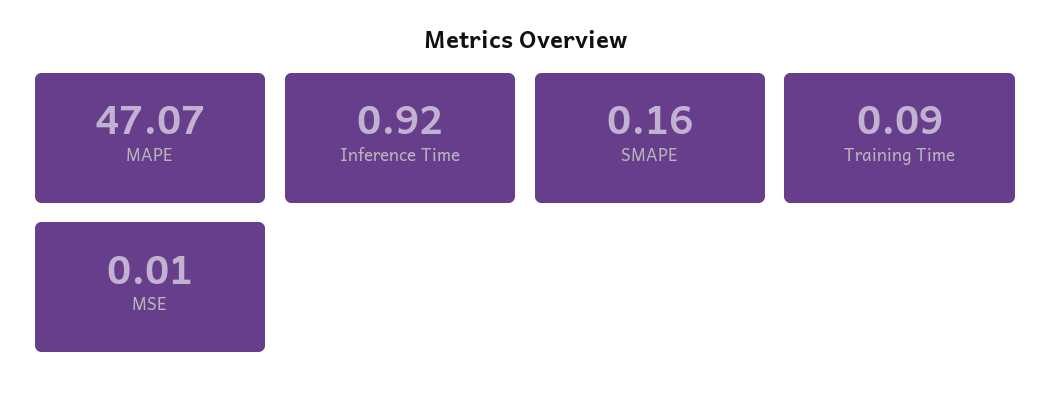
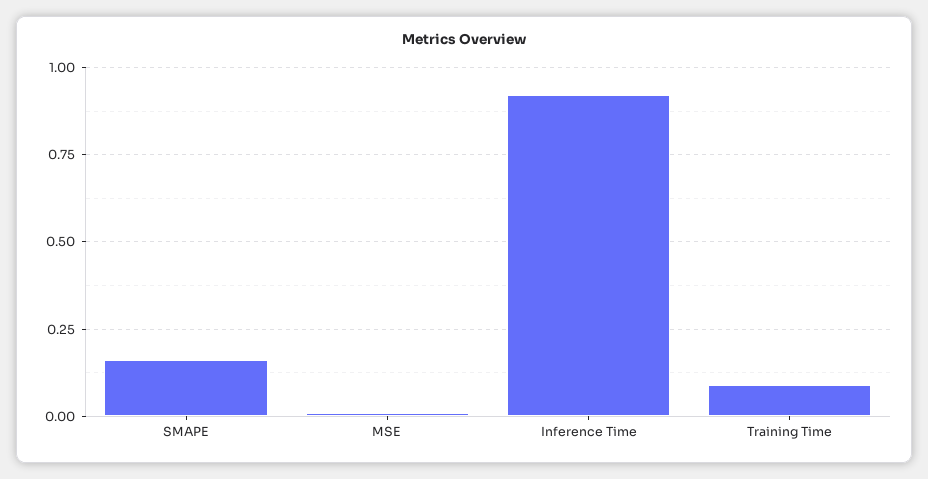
  {
-   "MAPE": 47.07,
    "Inference Time": 0.92,
    "SMAPE": 0.16,
    "Training Time": 0.09,
    "MSE": 0.01
  }

